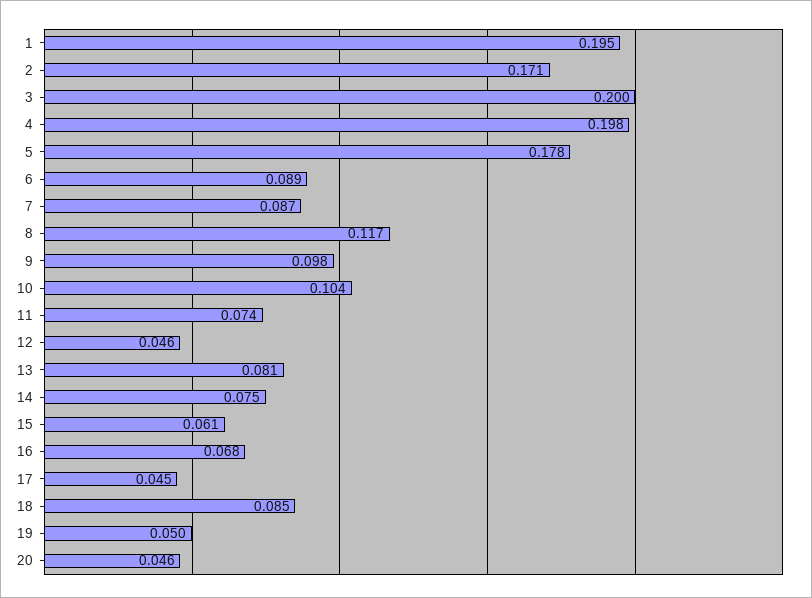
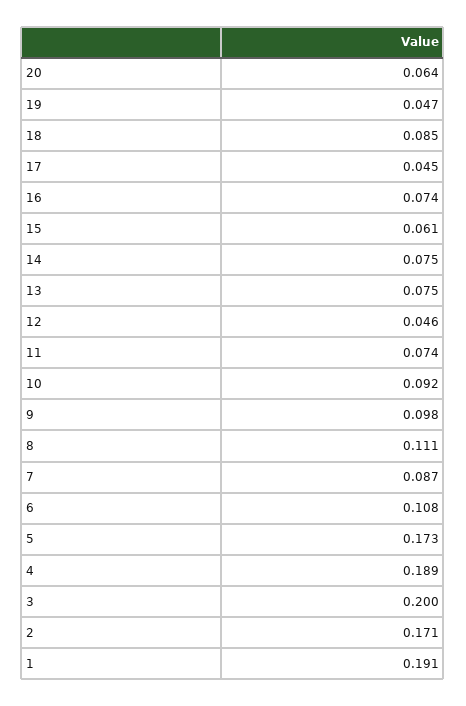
  {
-   "1": 0.195,
+   "1": 0.191,
    "2": 0.171,
    "3": 0.2,
-   "4": 0.198,
+   "4": 0.189,
-   "5": 0.178,
+   "5": 0.173,
-   "6": 0.089,
+   "6": 0.108,
    "7": 0.087,
-   "8": 0.117,
+   "8": 0.111,
    "9": 0.098,
-   "10": 0.104,
+   "10": 0.092,
    "11": 0.074,
    "12": 0.046,
-   "13": 0.081,
+   "13": 0.075,
    "14": 0.075,
    "15": 0.061,
-   "16": 0.068,
+   "16": 0.074,
    "17": 0.045,
    "18": 0.085,
-   "19": 0.05,
+   "19": 0.047,
-   "20": 0.046
+   "20": 0.064
  }

